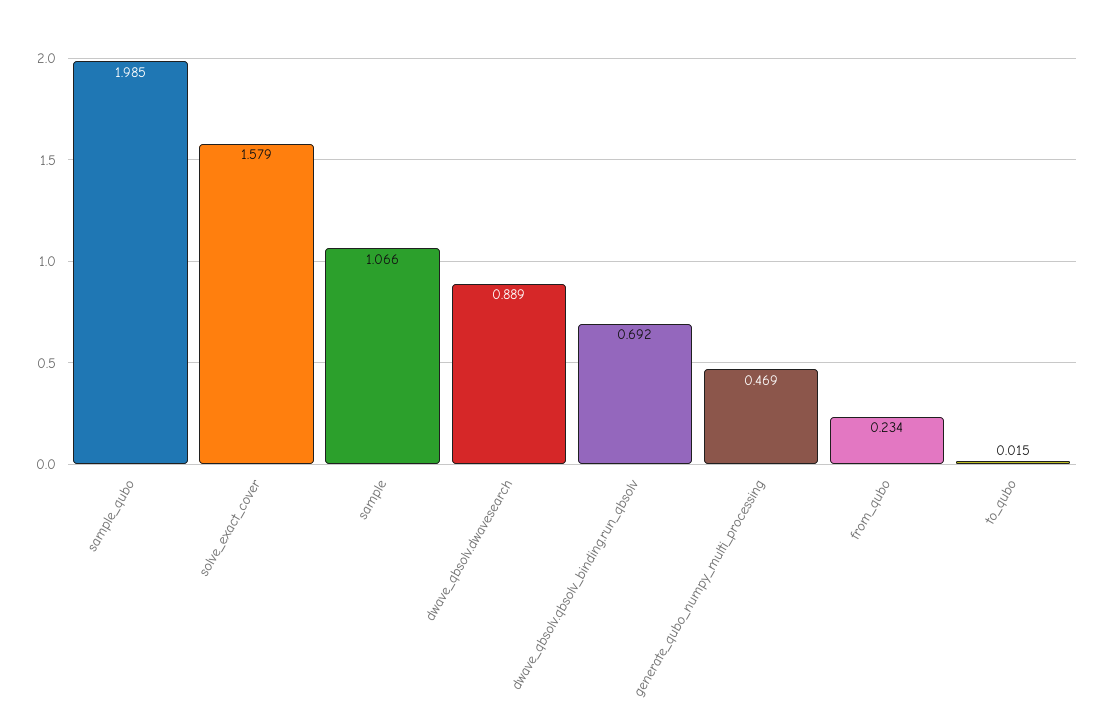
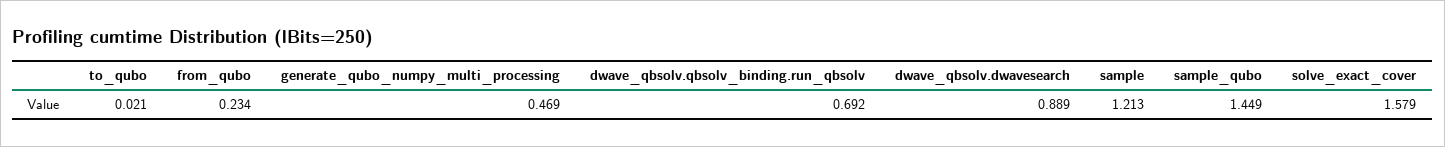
  {
-   "sample_qubo": 1.985,
+   "sample_qubo": 1.449,
    "solve_exact_cover": 1.579,
-   "sample": 1.066,
+   "sample": 1.213,
    "dwave_qbsolv.dwavesearch": 0.889,
    "dwave_qbsolv.qbsolv_binding.run_qbsolv": 0.692,
    "generate_qubo_numpy_multi_processing": 0.469,
    "from_qubo": 0.234,
-   "to_qubo": 0.015
+   "to_qubo": 0.021
  }

